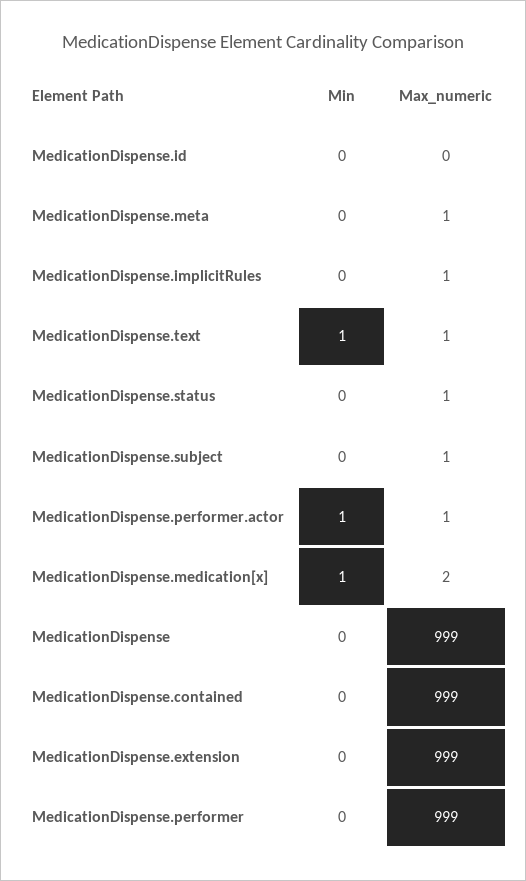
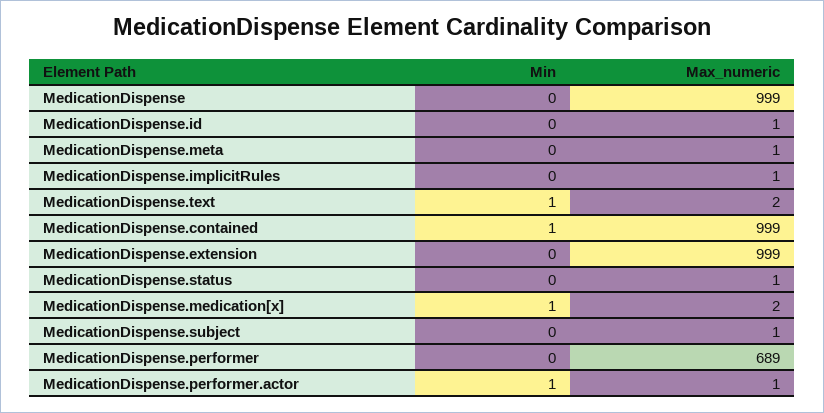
  {
    "Min": {
      "MedicationDispense.id": 0,
      "MedicationDispense.meta": 0,
      "MedicationDispense.implicitRules": 0,
      "MedicationDispense.text": 1,
      "MedicationDispense.status": 0,
      "MedicationDispense.subject": 0,
      "MedicationDispense.performer.actor": 1,
      "MedicationDispense.medication[x]": 1,
      "MedicationDispense": 0,
-     "MedicationDispense.contained": 0,
+     "MedicationDispense.contained": 1,
      "MedicationDispense.extension": 0,
      "MedicationDispense.performer": 0
    },
    "Max_numeric": {
-     "MedicationDispense.id": 0,
+     "MedicationDispense.id": 1,
      "MedicationDispense.meta": 1,
      "MedicationDispense.implicitRules": 1,
-     "MedicationDispense.text": 1,
+     "MedicationDispense.text": 2,
      "MedicationDispense.status": 1,
      "MedicationDispense.subject": 1,
      "MedicationDispense.performer.actor": 1,
      "MedicationDispense.medication[x]": 2,
      "MedicationDispense": 999,
      "MedicationDispense.contained": 999,
      "MedicationDispense.extension": 999,
-     "MedicationDispense.performer": 999
+     "MedicationDispense.performer": 689
    }
  }

